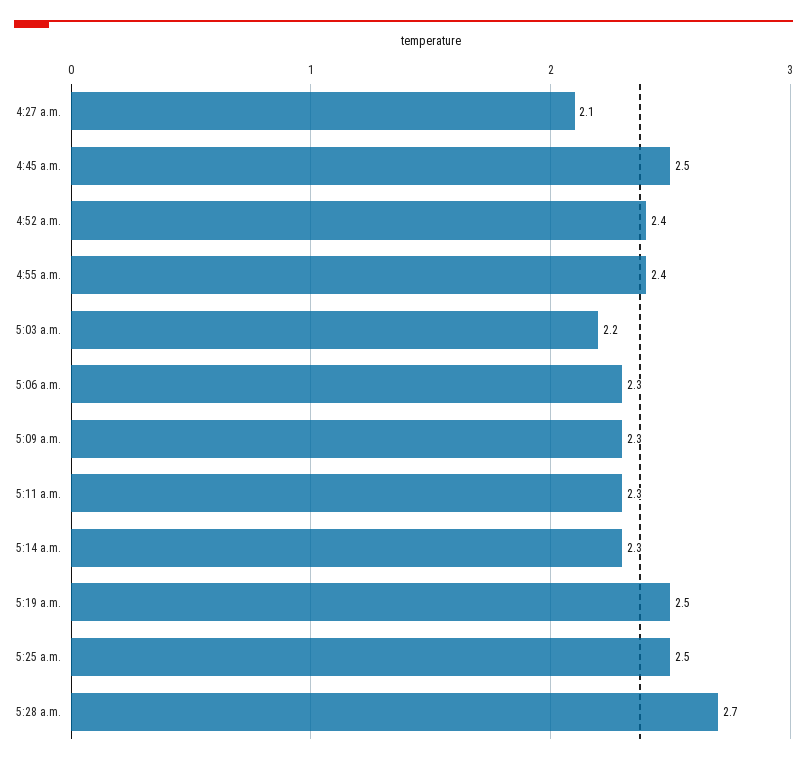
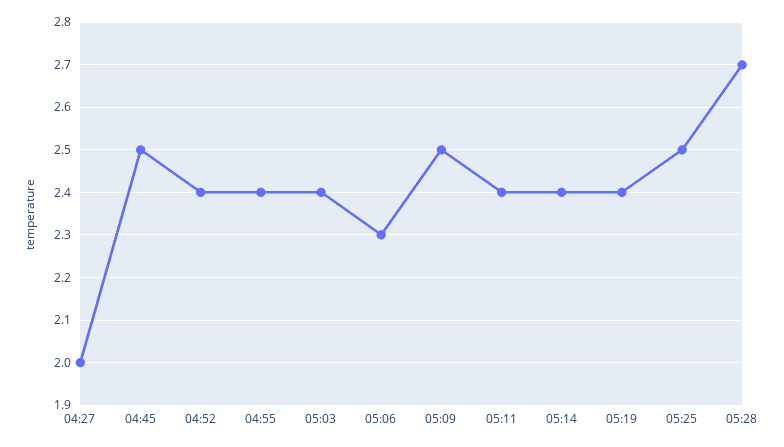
  {
-   "4:27 a.m.": 2.1,
+   "4:27 a.m.": 2,
    "4:45 a.m.": 2.5,
    "4:52 a.m.": 2.4,
    "4:55 a.m.": 2.4,
-   "5:03 a.m.": 2.2,
+   "5:03 a.m.": 2.4,
    "5:06 a.m.": 2.3,
-   "5:09 a.m.": 2.3,
+   "5:09 a.m.": 2.5,
-   "5:11 a.m.": 2.3,
+   "5:11 a.m.": 2.4,
-   "5:14 a.m.": 2.3,
+   "5:14 a.m.": 2.4,
-   "5:19 a.m.": 2.5,
+   "5:19 a.m.": 2.4,
    "5:25 a.m.": 2.5,
    "5:28 a.m.": 2.7
  }

